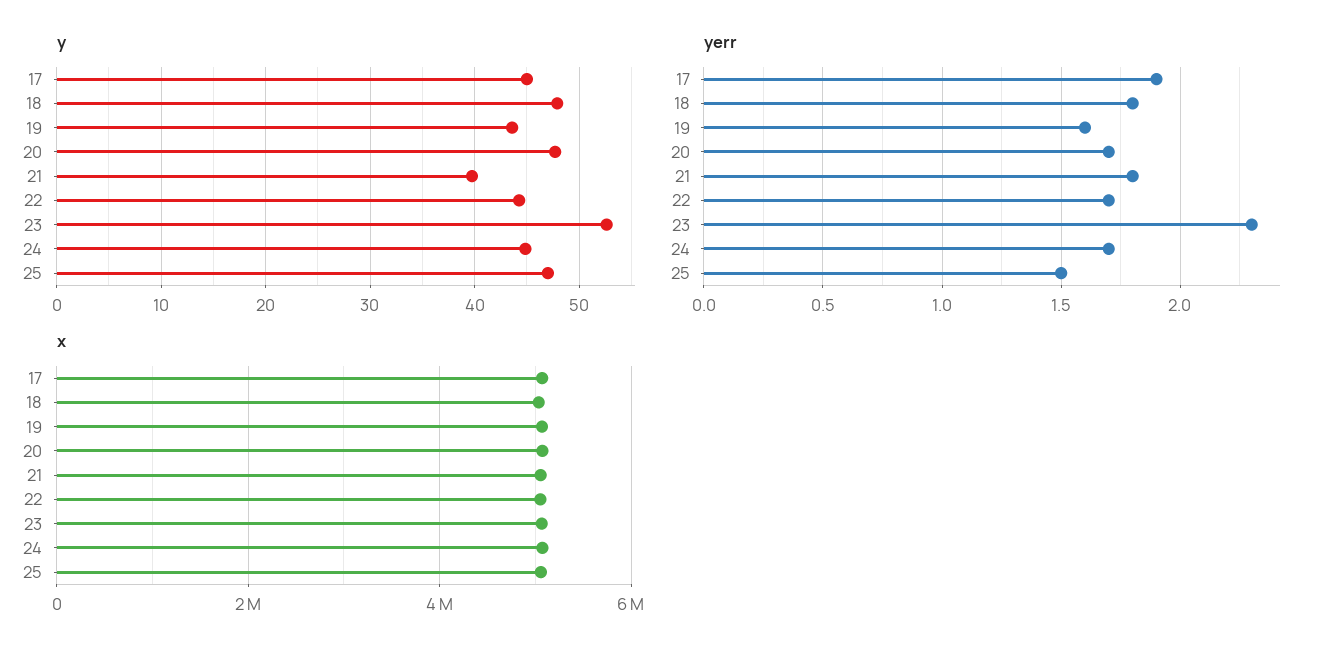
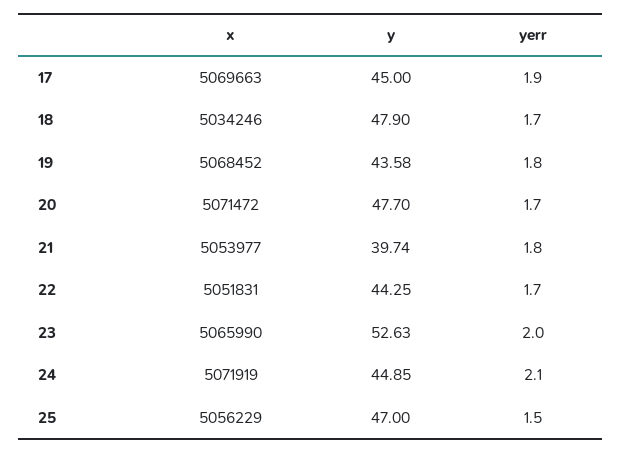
  {
    "y": {
      "17": 45,
      "18": 47.9,
      "19": 43.58,
      "20": 47.7,
      "21": 39.74,
      "22": 44.25,
      "23": 52.63,
      "24": 44.85,
      "25": 47
    },
    "yerr": {
      "17": 1.9,
-     "18": 1.8,
+     "18": 1.7,
-     "19": 1.6,
+     "19": 1.8,
      "20": 1.7,
      "21": 1.8,
      "22": 1.7,
-     "23": 2.3,
+     "23": 2,
-     "24": 1.7,
+     "24": 2.1,
      "25": 1.5
    },
    "x": {
      "17": 5069663,
      "18": 5034246,
      "19": 5068452,
      "20": 5071472,
      "21": 5053977,
      "22": 5051831,
      "23": 5065990,
      "24": 5071919,
      "25": 5056229
    }
  }

